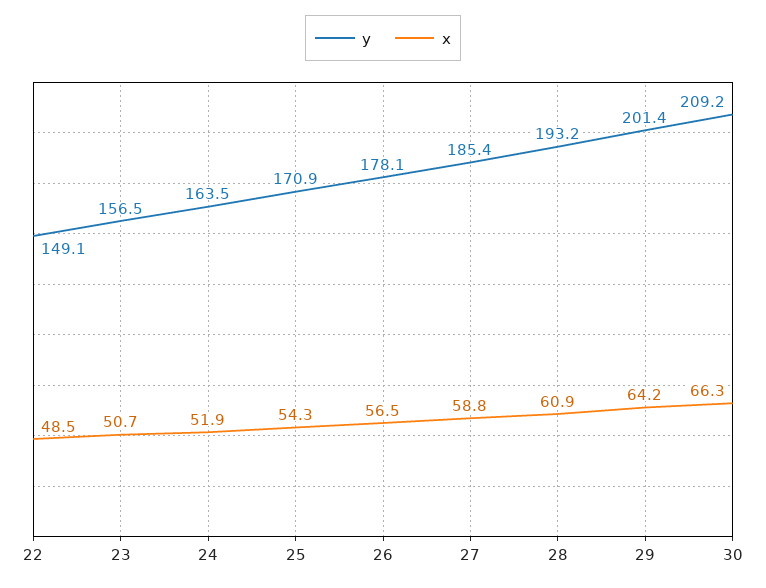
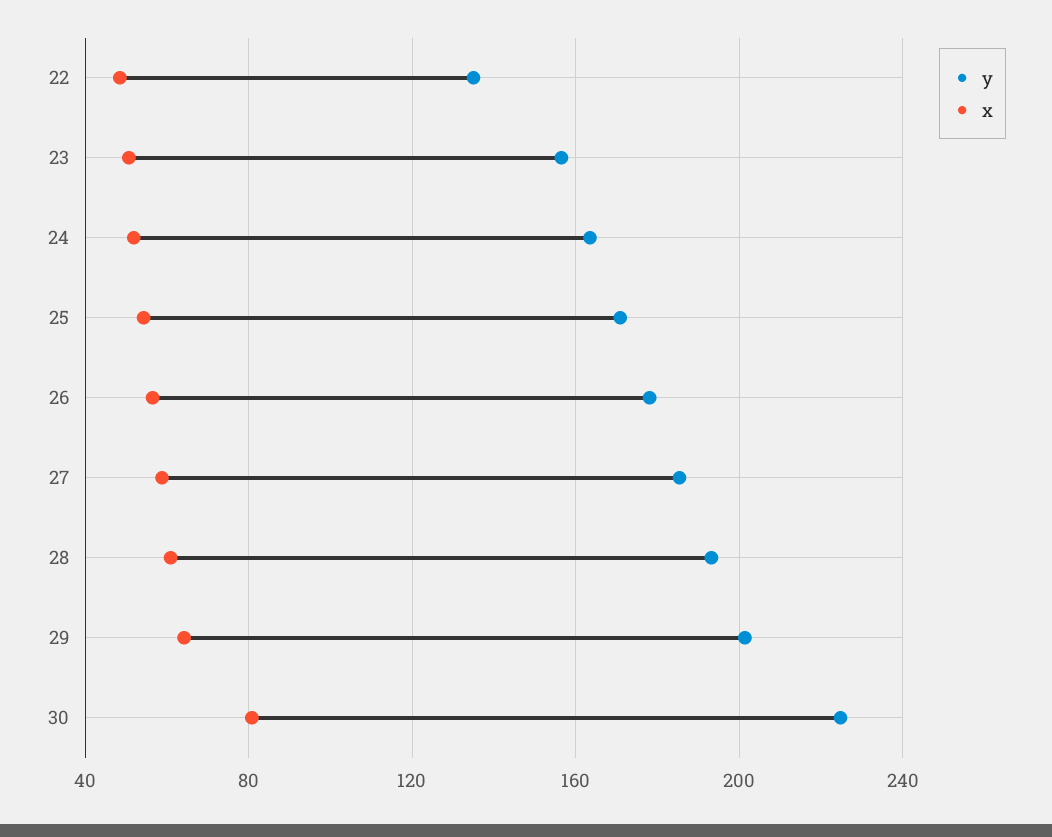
  {
    "y": {
-     "22": 149.1,
+     "22": 135,
      "23": 156.5,
      "24": 163.5,
      "25": 170.9,
      "26": 178.1,
      "27": 185.4,
      "28": 193.2,
      "29": 201.4,
-     "30": 209.2
+     "30": 225
    },
    "x": {
      "22": 48.5,
      "23": 50.7,
      "24": 51.9,
      "25": 54.3,
      "26": 56.5,
      "27": 58.8,
      "28": 60.9,
      "29": 64.2,
-     "30": 66.3
+     "30": 80
    }
  }

